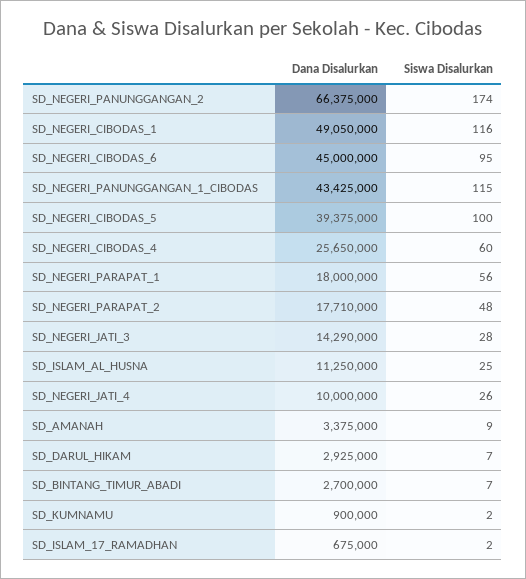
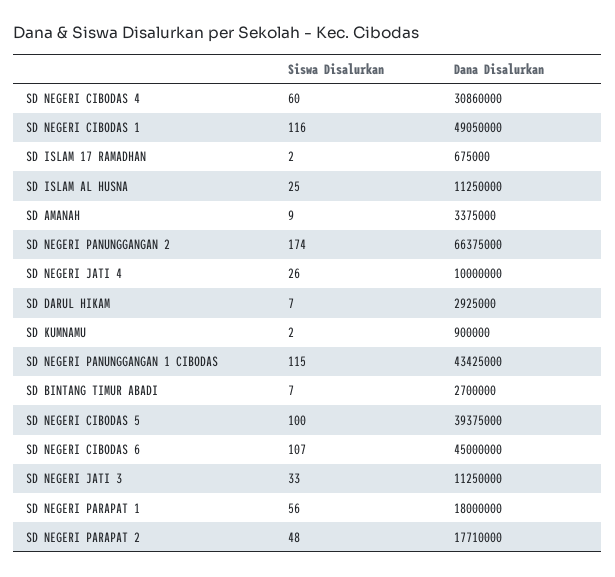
  {
    "Dana Disalurkan": {
      "SD_NEGERI_PANUNGGANGAN_2": 66375000,
      "SD_NEGERI_CIBODAS_1": 49050000,
      "SD_NEGERI_CIBODAS_6": 45000000,
      "SD_NEGERI_PANUNGGANGAN_1_CIBODAS": 43425000,
      "SD_NEGERI_CIBODAS_5": 39375000,
-     "SD_NEGERI_CIBODAS_4": 25650000,
+     "SD_NEGERI_CIBODAS_4": 30860000,
      "SD_NEGERI_PARAPAT_1": 18000000,
      "SD_NEGERI_PARAPAT_2": 17710000,
-     "SD_NEGERI_JATI_3": 14290000,
+     "SD_NEGERI_JATI_3": 11250000,
      "SD_ISLAM_AL_HUSNA": 11250000,
      "SD_NEGERI_JATI_4": 10000000,
      "SD_AMANAH": 3375000,
      "SD_DARUL_HIKAM": 2925000,
      "SD_BINTANG_TIMUR_ABADI": 2700000,
      "SD_KUMNAMU": 900000,
      "SD_ISLAM_17_RAMADHAN": 675000
    },
    "Siswa Disalurkan": {
      "SD_NEGERI_PANUNGGANGAN_2": 174,
      "SD_NEGERI_CIBODAS_1": 116,
-     "SD_NEGERI_CIBODAS_6": 95,
+     "SD_NEGERI_CIBODAS_6": 107,
      "SD_NEGERI_PANUNGGANGAN_1_CIBODAS": 115,
      "SD_NEGERI_CIBODAS_5": 100,
      "SD_NEGERI_CIBODAS_4": 60,
      "SD_NEGERI_PARAPAT_1": 56,
      "SD_NEGERI_PARAPAT_2": 48,
-     "SD_NEGERI_JATI_3": 28,
+     "SD_NEGERI_JATI_3": 33,
      "SD_ISLAM_AL_HUSNA": 25,
      "SD_NEGERI_JATI_4": 26,
      "SD_AMANAH": 9,
      "SD_DARUL_HIKAM": 7,
      "SD_BINTANG_TIMUR_ABADI": 7,
      "SD_KUMNAMU": 2,
      "SD_ISLAM_17_RAMADHAN": 2
    }
  }

